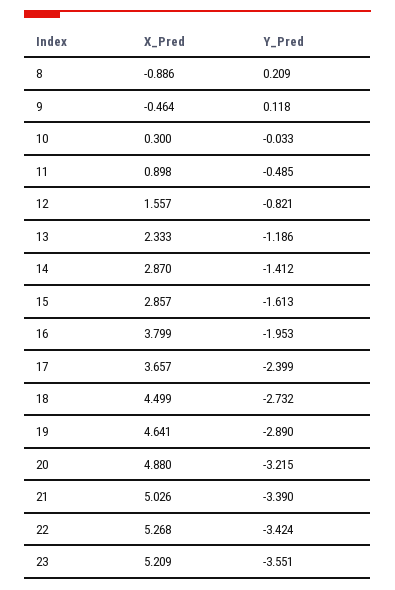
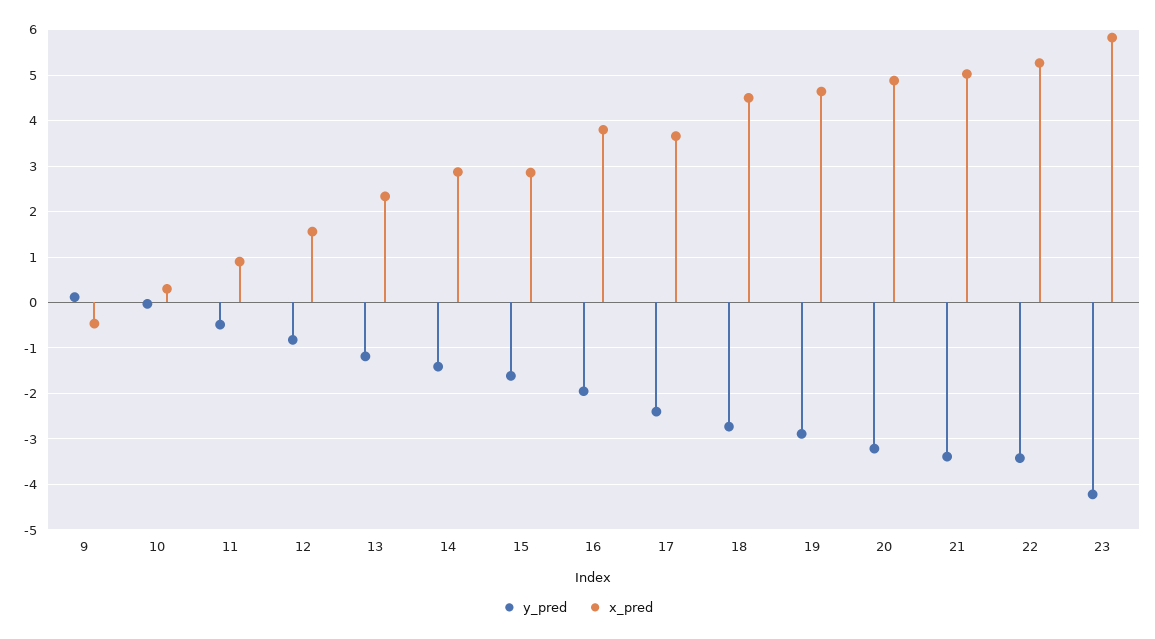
  {
    "X_Pred": {
-     "8": -0.886,
      "9": -0.464,
      "10": 0.3,
      "11": 0.898,
      "12": 1.557,
      "13": 2.333,
      "14": 2.87,
      "15": 2.857,
      "16": 3.799,
      "17": 3.657,
      "18": 4.499,
      "19": 4.641,
      "20": 4.88,
      "21": 5.026,
      "22": 5.268,
-     "23": 5.209
+     "23": 5.8
    },
    "Y_Pred": {
-     "8": 0.209,
      "9": 0.118,
      "10": -0.033,
      "11": -0.485,
      "12": -0.821,
      "13": -1.186,
      "14": -1.412,
      "15": -1.613,
      "16": -1.953,
      "17": -2.399,
      "18": -2.732,
      "19": -2.89,
      "20": -3.215,
      "21": -3.39,
      "22": -3.424,
-     "23": -3.551
+     "23": -4.2
    }
  }

